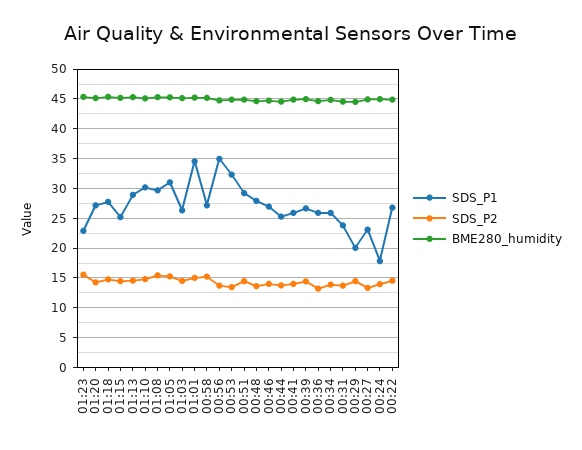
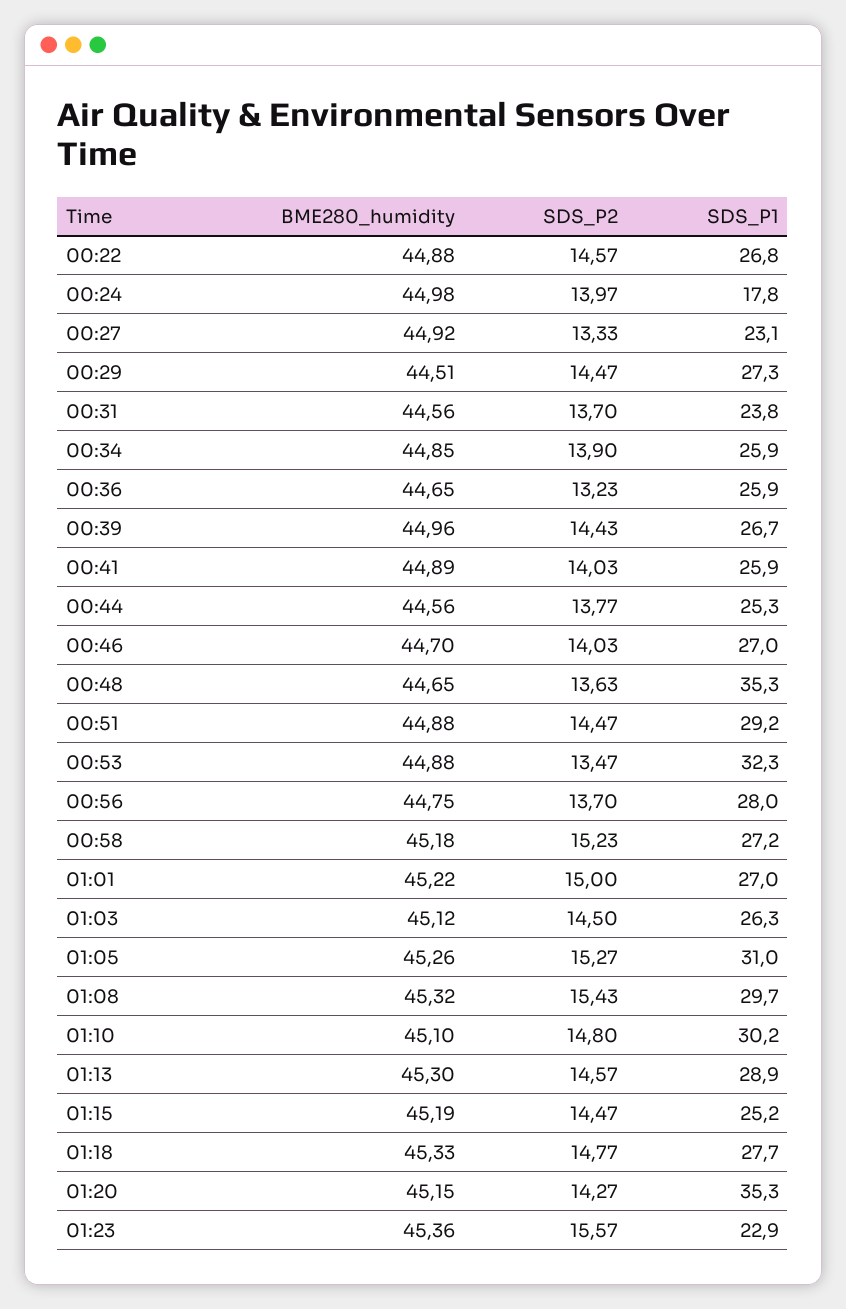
  {
    "SDS_P1": {
      "01:23": 22.9,
-     "01:20": 27.5,
+     "01:20": 35.3,
      "01:18": 27.7,
      "01:15": 25.2,
      "01:13": 28.9,
      "01:10": 30.2,
      "01:08": 29.7,
      "01:05": 31,
      "01:03": 26.3,
-     "01:01": 35,
+     "01:01": 27,
      "00:58": 27.2,
-     "00:56": 35,
+     "00:56": 28,
      "00:53": 32.3,
      "00:51": 29.2,
-     "00:48": 27.5,
+     "00:48": 35.3,
      "00:46": 27,
      "00:44": 25.3,
      "00:41": 25.9,
      "00:39": 26.7,
      "00:36": 25.9,
      "00:34": 25.9,
      "00:31": 23.8,
-     "00:29": 20,
+     "00:29": 27.3,
      "00:27": 23.1,
      "00:24": 17.8,
      "00:22": 26.8
    },
    "SDS_P2": {
      "01:23": 15.57,
      "01:20": 14.27,
      "01:18": 14.77,
      "01:15": 14.47,
      "01:13": 14.57,
      "01:10": 14.8,
      "01:08": 15.43,
      "01:05": 15.27,
      "01:03": 14.5,
      "01:01": 15,
      "00:58": 15.23,
      "00:56": 13.7,
      "00:53": 13.47,
      "00:51": 14.47,
      "00:48": 13.63,
      "00:46": 14.03,
      "00:44": 13.77,
      "00:41": 14.03,
      "00:39": 14.43,
      "00:36": 13.23,
      "00:34": 13.9,
      "00:31": 13.7,
      "00:29": 14.47,
      "00:27": 13.33,
      "00:24": 13.97,
      "00:22": 14.57
    },
    "BME280_humidity": {
      "01:23": 45.36,
      "01:20": 45.15,
      "01:18": 45.33,
      "01:15": 45.19,
      "01:13": 45.3,
      "01:10": 45.1,
      "01:08": 45.32,
      "01:05": 45.26,
      "01:03": 45.12,
      "01:01": 45.22,
      "00:58": 45.18,
      "00:56": 44.75,
      "00:53": 44.88,
      "00:51": 44.88,
      "00:48": 44.65,
      "00:46": 44.7,
      "00:44": 44.56,
      "00:41": 44.89,
      "00:39": 44.96,
      "00:36": 44.65,
      "00:34": 44.85,
      "00:31": 44.56,
      "00:29": 44.51,
      "00:27": 44.92,
      "00:24": 44.98,
      "00:22": 44.88
    }
  }

